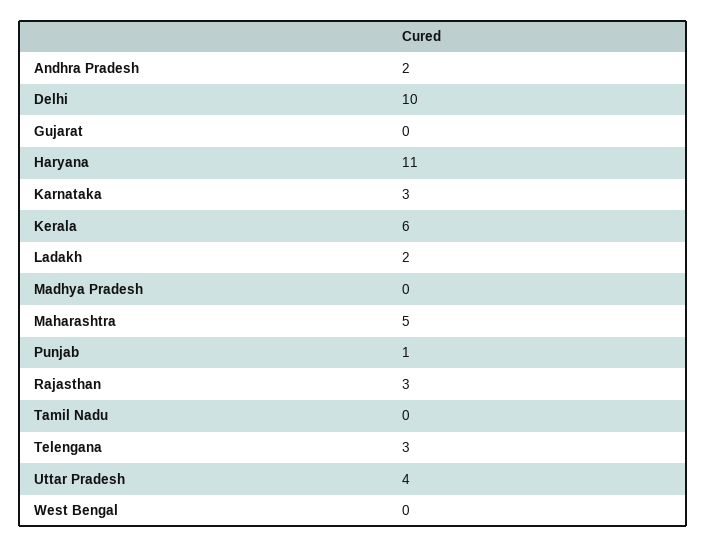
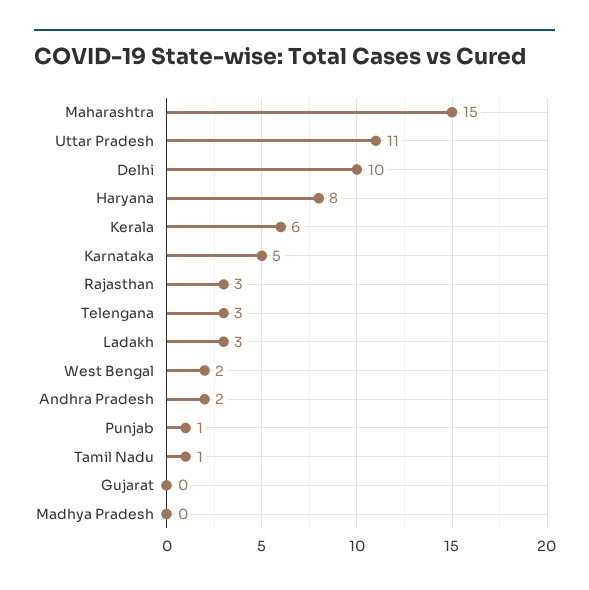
  {
    "Andhra Pradesh": 2,
    "Delhi": 10,
    "Gujarat": 0,
-   "Haryana": 11,
+   "Haryana": 8,
-   "Karnataka": 3,
+   "Karnataka": 5,
    "Kerala": 6,
-   "Ladakh": 2,
+   "Ladakh": 3,
    "Madhya Pradesh": 0,
-   "Maharashtra": 5,
+   "Maharashtra": 15,
    "Punjab": 1,
    "Rajasthan": 3,
-   "Tamil Nadu": 0,
+   "Tamil Nadu": 1,
    "Telengana": 3,
-   "Uttar Pradesh": 4,
+   "Uttar Pradesh": 11,
-   "West Bengal": 0
+   "West Bengal": 2
  }

